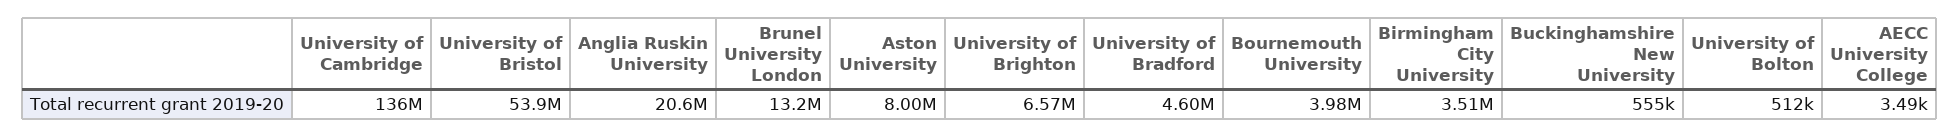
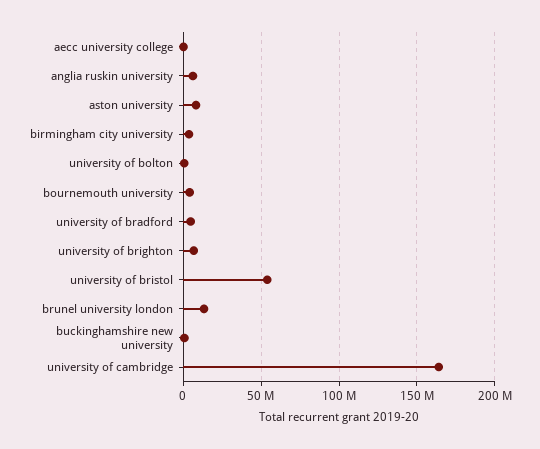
  {
-   "University of Cambridge": 136000000,
+   "University of Cambridge": 165000000,
    "University of Bristol": 53900000,
-   "Anglia Ruskin University": 20600000,
+   "Anglia Ruskin University": 5000000,
    "Brunel University London": 13200000,
    "Aston University": 8000000,
    "University of Brighton": 6570000,
    "University of Bradford": 4600000,
    "Bournemouth University": 3980000,
    "Birmingham City University": 3510000,
    "Buckinghamshire New University": 555000,
    "University of Bolton": 512000,
    "AECC University College": 3490
  }

